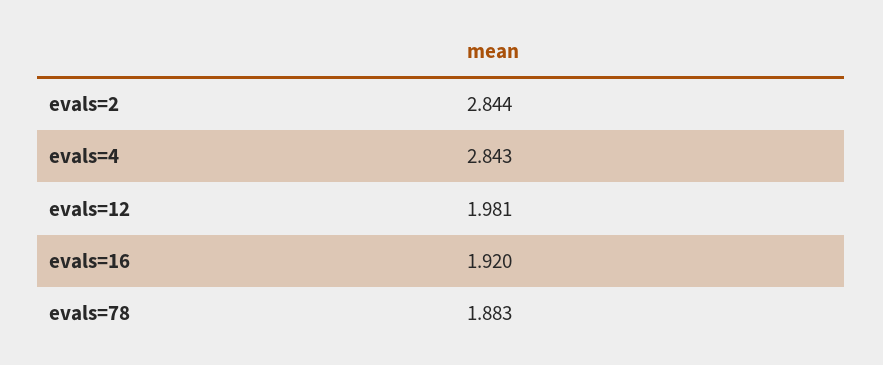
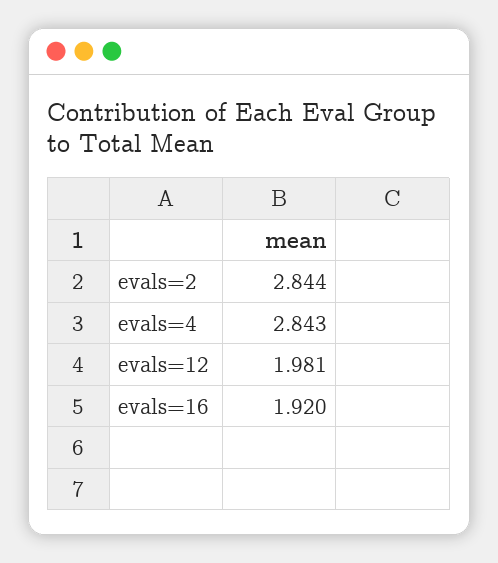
  {
    "evals=2": 2.844,
    "evals=4": 2.843,
    "evals=12": 1.981,
-   "evals=16": 1.92,
+   "evals=16": 1.92
-   "evals=78": 1.883
  }

